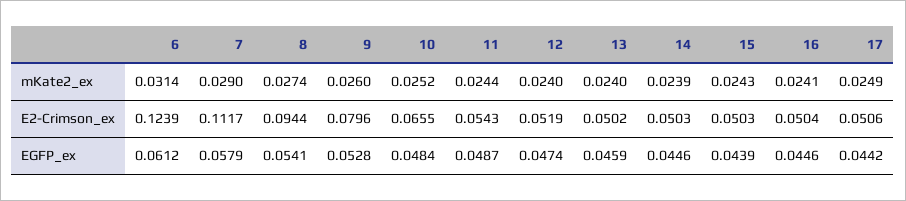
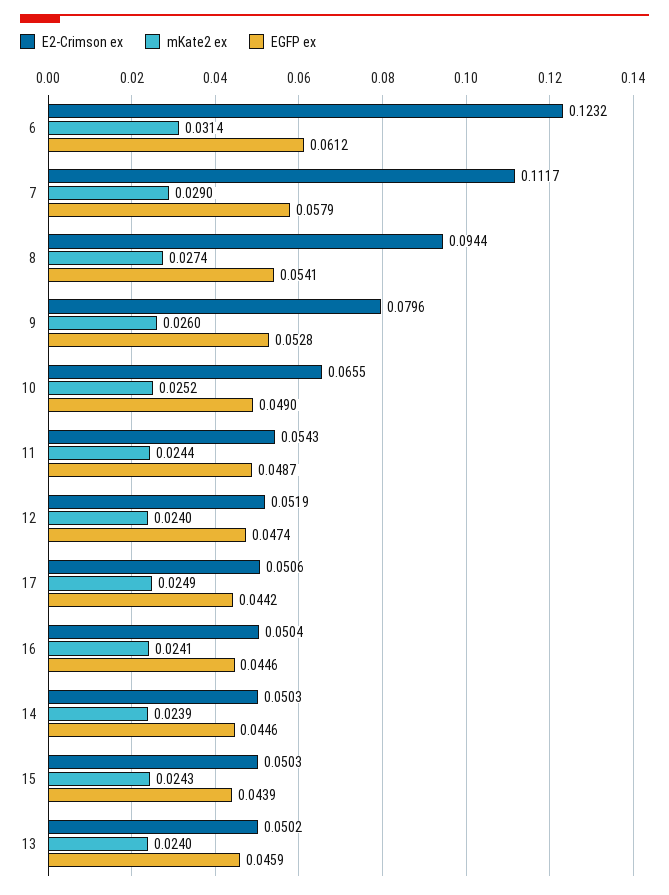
  {
    "mKate2_ex": {
      "6": 0.0314,
      "7": 0.029,
      "8": 0.0274,
      "9": 0.026,
      "10": 0.0252,
      "11": 0.0244,
      "12": 0.024,
      "13": 0.024,
      "14": 0.0239,
      "15": 0.0243,
      "16": 0.0241,
      "17": 0.0249
    },
    "E2-Crimson_ex": {
-     "6": 0.1239,
+     "6": 0.1232,
      "7": 0.1117,
      "8": 0.0944,
      "9": 0.0796,
      "10": 0.0655,
      "11": 0.0543,
      "12": 0.0519,
      "13": 0.0502,
      "14": 0.0503,
      "15": 0.0503,
      "16": 0.0504,
      "17": 0.0506
    },
    "EGFP_ex": {
      "6": 0.0612,
      "7": 0.0579,
      "8": 0.0541,
      "9": 0.0528,
-     "10": 0.0484,
+     "10": 0.049,
      "11": 0.0487,
      "12": 0.0474,
      "13": 0.0459,
      "14": 0.0446,
      "15": 0.0439,
      "16": 0.0446,
      "17": 0.0442
    }
  }

